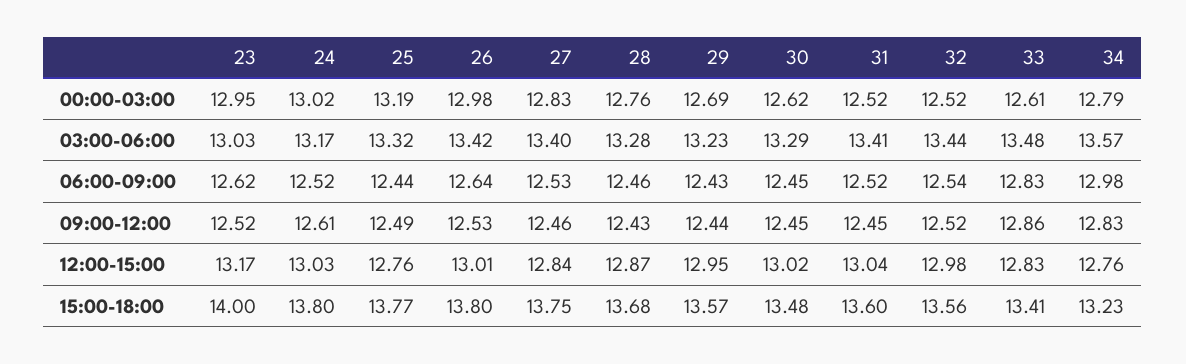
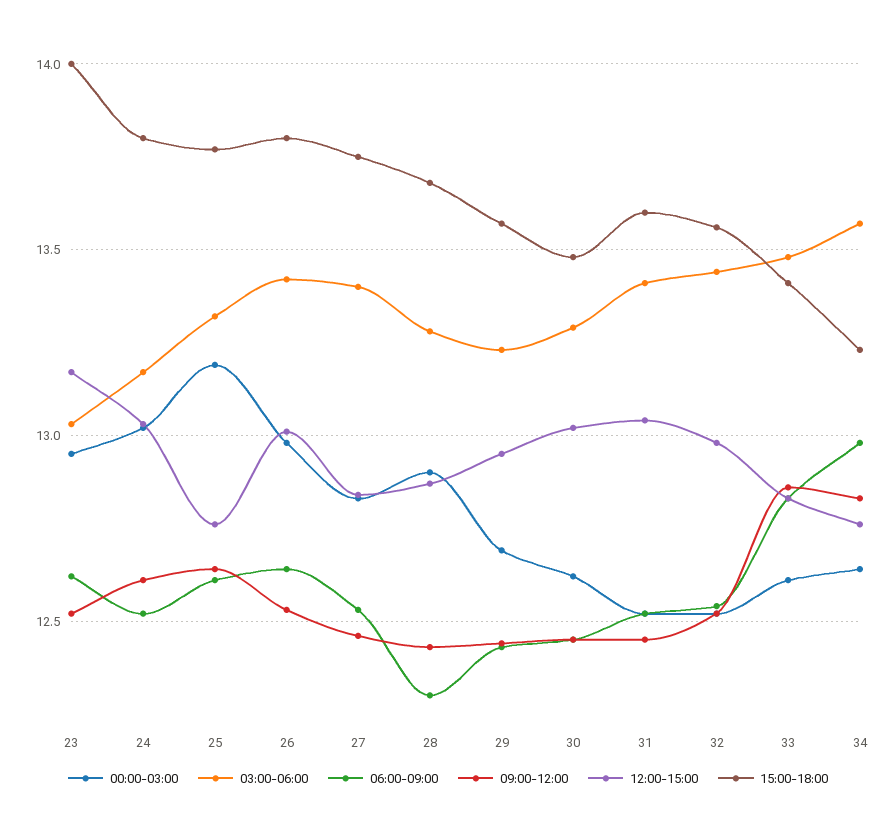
  {
    "00:00-03:00": {
      "23": 12.95,
      "24": 13.02,
      "25": 13.19,
      "26": 12.98,
      "27": 12.83,
-     "28": 12.76,
+     "28": 12.9,
      "29": 12.69,
      "30": 12.62,
      "31": 12.52,
      "32": 12.52,
      "33": 12.61,
-     "34": 12.79
+     "34": 12.65
    },
    "03:00-06:00": {
      "23": 13.03,
      "24": 13.17,
      "25": 13.32,
      "26": 13.42,
      "27": 13.4,
      "28": 13.28,
      "29": 13.23,
      "30": 13.29,
      "31": 13.41,
      "32": 13.44,
      "33": 13.48,
      "34": 13.57
    },
    "06:00-09:00": {
      "23": 12.62,
      "24": 12.52,
-     "25": 12.44,
+     "25": 12.6,
      "26": 12.64,
      "27": 12.53,
-     "28": 12.46,
+     "28": 12.3,
      "29": 12.43,
      "30": 12.45,
      "31": 12.52,
      "32": 12.54,
      "33": 12.83,
      "34": 12.98
    },
    "09:00-12:00": {
      "23": 12.52,
      "24": 12.61,
-     "25": 12.49,
+     "25": 12.65,
      "26": 12.53,
      "27": 12.46,
      "28": 12.43,
      "29": 12.44,
      "30": 12.45,
      "31": 12.45,
      "32": 12.52,
      "33": 12.86,
      "34": 12.83
    },
    "12:00-15:00": {
      "23": 13.17,
      "24": 13.03,
      "25": 12.76,
      "26": 13.01,
      "27": 12.84,
      "28": 12.87,
      "29": 12.95,
      "30": 13.02,
      "31": 13.04,
      "32": 12.98,
      "33": 12.83,
      "34": 12.76
    },
    "15:00-18:00": {
      "23": 14,
      "24": 13.8,
      "25": 13.77,
      "26": 13.8,
      "27": 13.75,
      "28": 13.68,
      "29": 13.57,
      "30": 13.48,
      "31": 13.6,
      "32": 13.56,
      "33": 13.41,
      "34": 13.23
    }
  }

